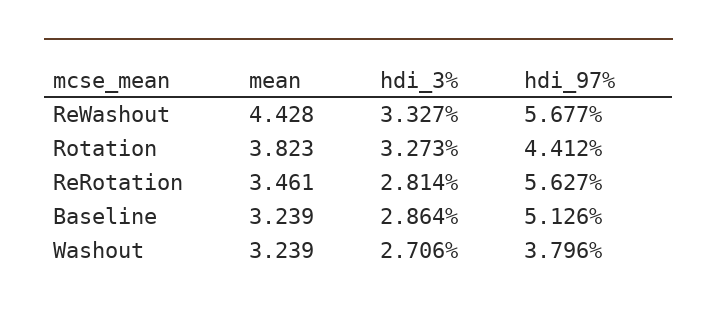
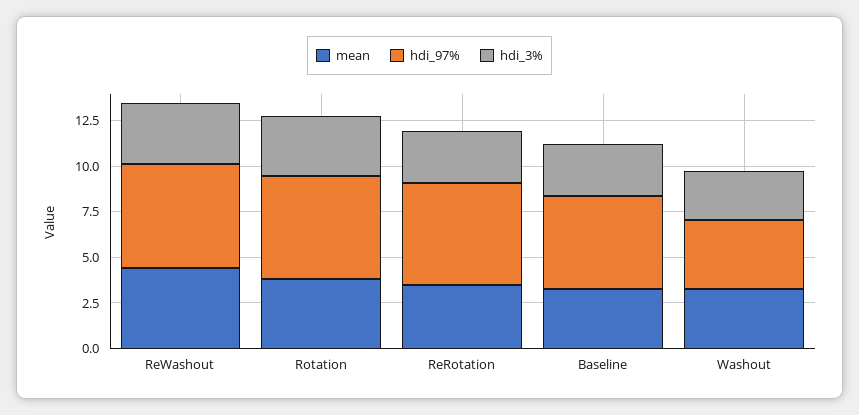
  {
    "mean": {
      "ReWashout": 4.428,
      "Rotation": 3.823,
      "ReRotation": 3.461,
      "Baseline": 3.239,
      "Washout": 3.239
    },
    "hdi_3%": {
      "ReWashout": 3.327,
      "Rotation": 3.273,
      "ReRotation": 2.814,
      "Baseline": 2.864,
      "Washout": 2.706
    },
    "hdi_97%": {
      "ReWashout": 5.677,
-     "Rotation": 4.412,
+     "Rotation": 5.5,
      "ReRotation": 5.627,
      "Baseline": 5.126,
      "Washout": 3.796
    }
  }

